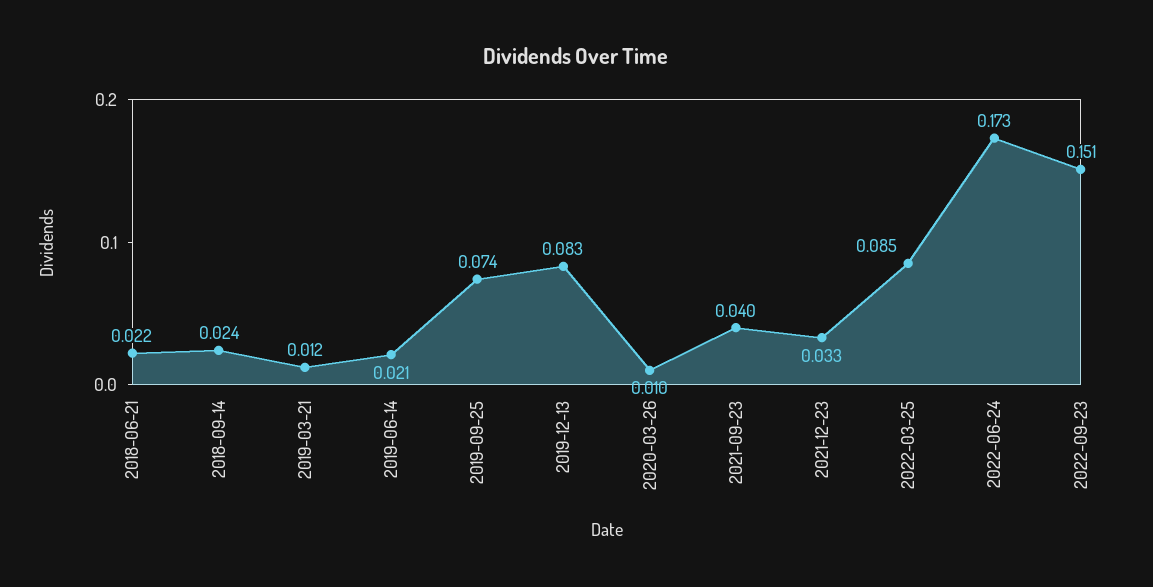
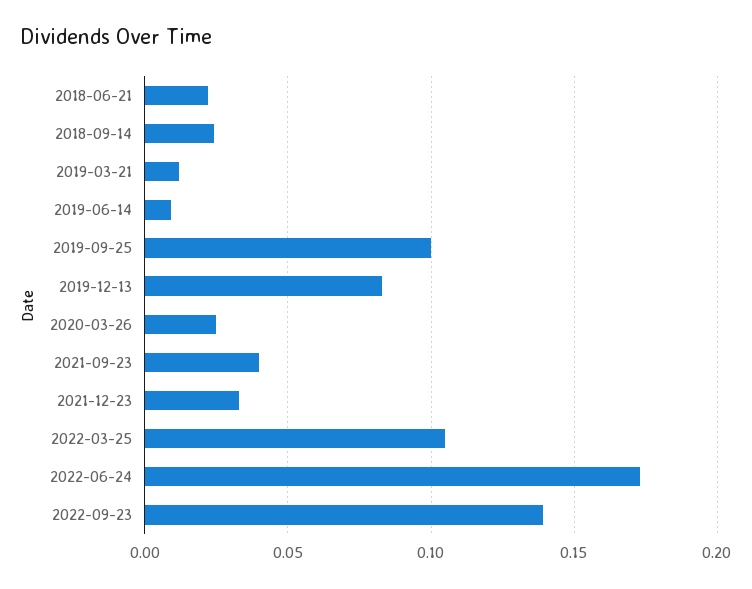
  {
    "2018-06-21": 0.022,
    "2018-09-14": 0.024,
    "2019-03-21": 0.012,
-   "2019-06-14": 0.021,
+   "2019-06-14": 0.01,
-   "2019-09-25": 0.074,
+   "2019-09-25": 0.1,
    "2019-12-13": 0.083,
-   "2020-03-26": 0.01,
+   "2020-03-26": 0.025,
    "2021-09-23": 0.04,
    "2021-12-23": 0.033,
-   "2022-03-25": 0.085,
+   "2022-03-25": 0.105,
    "2022-06-24": 0.173,
-   "2022-09-23": 0.151
+   "2022-09-23": 0.14
  }

